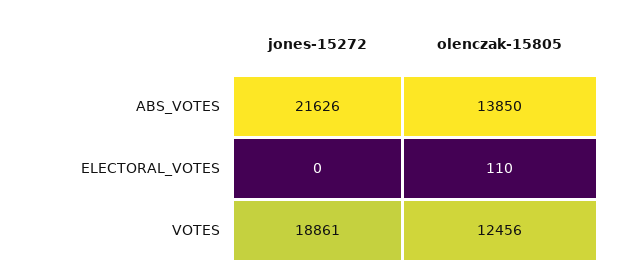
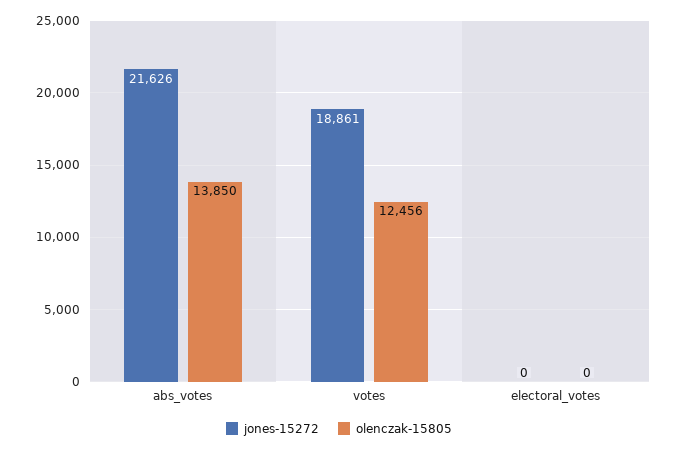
  {
    "jones-15272": {
      "ABS_VOTES": 21626,
      "ELECTORAL_VOTES": 0,
      "VOTES": 18861
    },
    "olenczak-15805": {
      "ABS_VOTES": 13850,
-     "ELECTORAL_VOTES": 110,
+     "ELECTORAL_VOTES": 0,
      "VOTES": 12456
    }
  }

